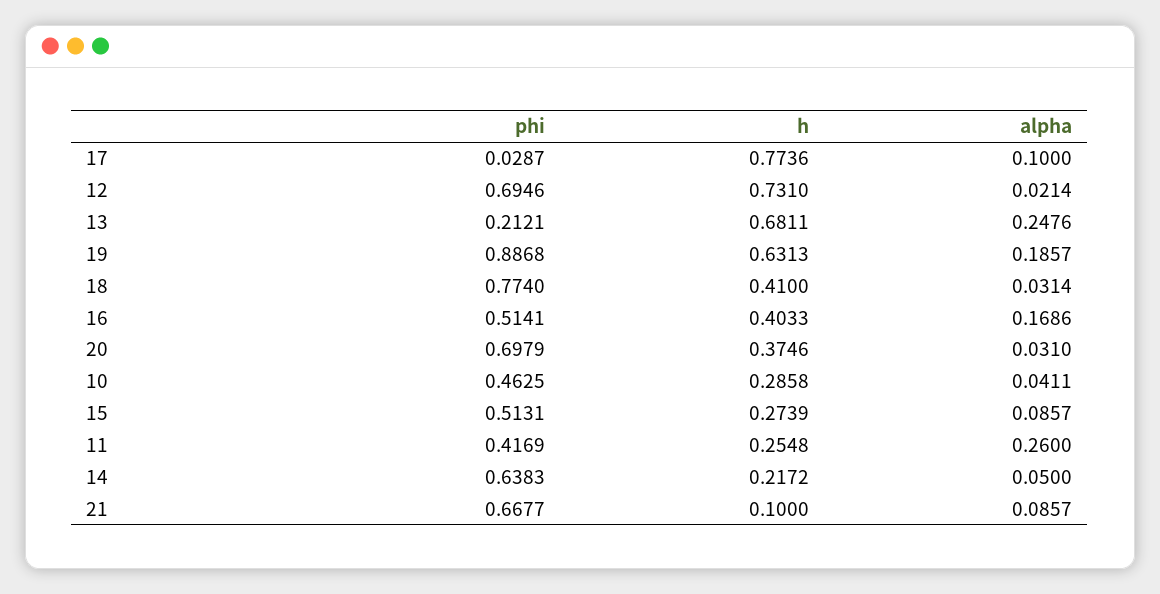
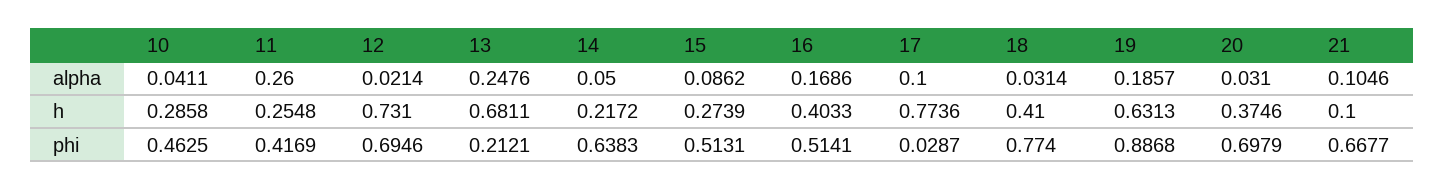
  {
    "phi": {
      "17": 0.0287,
      "12": 0.6946,
      "13": 0.2121,
      "19": 0.8868,
      "18": 0.774,
      "16": 0.5141,
      "20": 0.6979,
      "10": 0.4625,
      "15": 0.5131,
      "11": 0.4169,
      "14": 0.6383,
      "21": 0.6677
    },
    "h": {
      "17": 0.7736,
      "12": 0.731,
      "13": 0.6811,
      "19": 0.6313,
      "18": 0.41,
      "16": 0.4033,
      "20": 0.3746,
      "10": 0.2858,
      "15": 0.2739,
      "11": 0.2548,
      "14": 0.2172,
      "21": 0.1
    },
    "alpha": {
      "17": 0.1,
      "12": 0.0214,
      "13": 0.2476,
      "19": 0.1857,
      "18": 0.0314,
      "16": 0.1686,
      "20": 0.031,
      "10": 0.0411,
-     "15": 0.0857,
+     "15": 0.0862,
      "11": 0.26,
      "14": 0.05,
-     "21": 0.0857
+     "21": 0.1046
    }
  }

